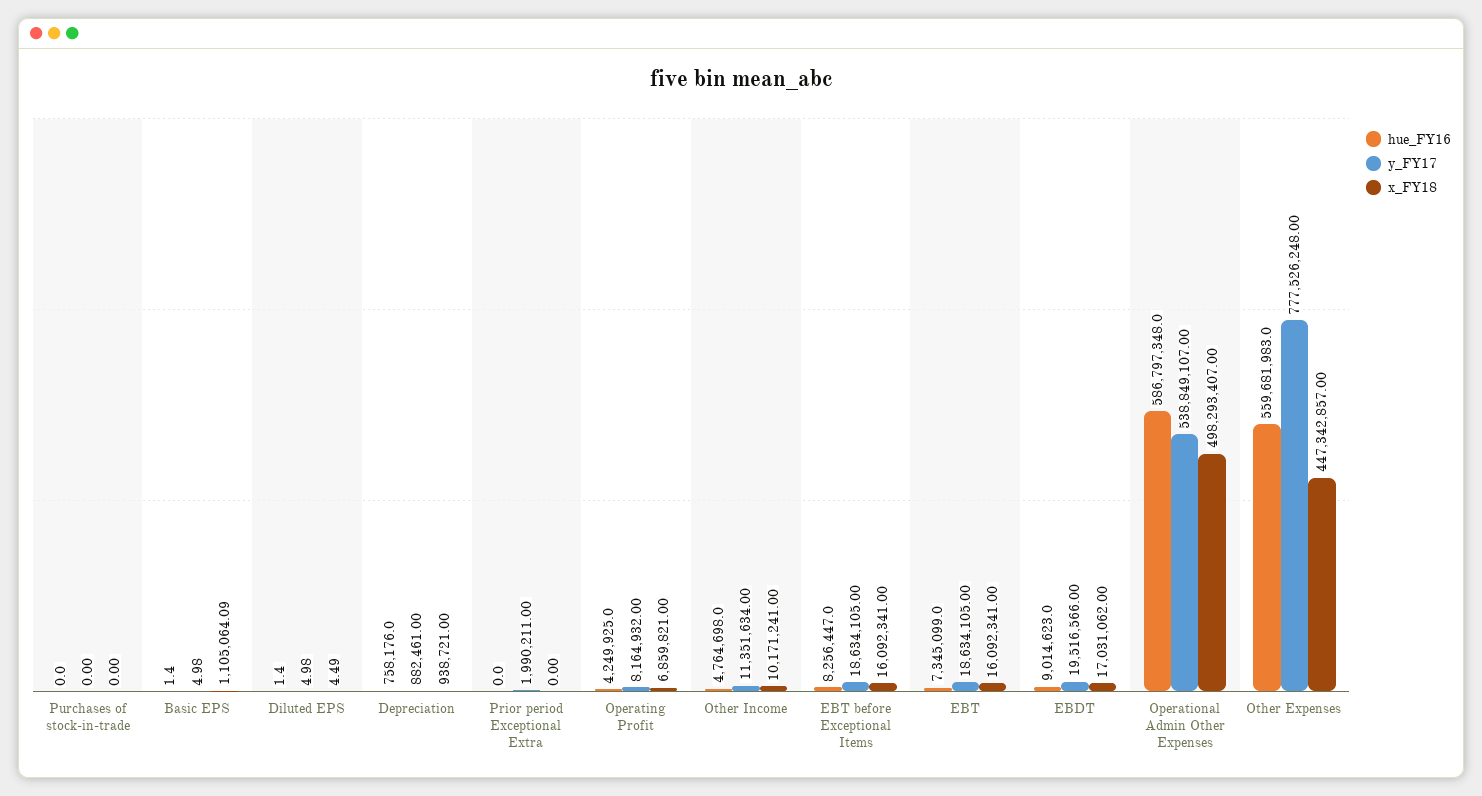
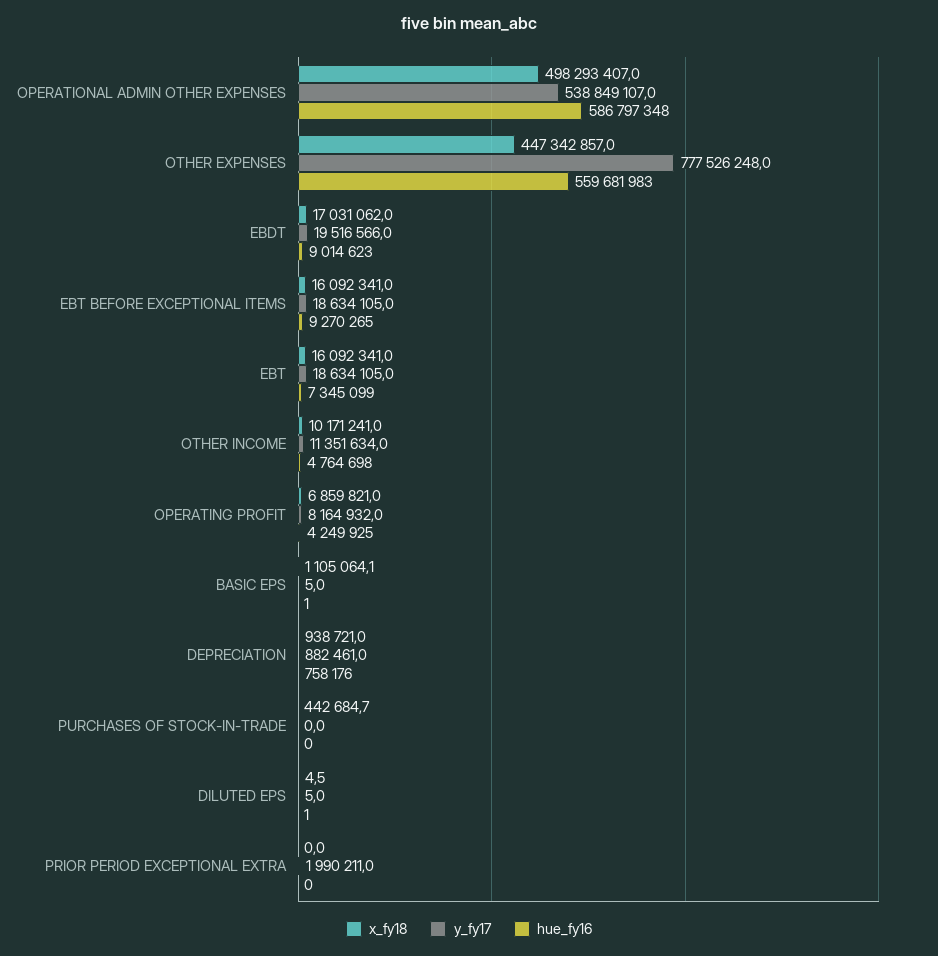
  {
    "hue_FY16": {
      "Purchases of stock-in-trade": 0,
      "Basic EPS": 1.4,
      "Diluted EPS": 1.4,
      "Depreciation": 758176,
      "Prior period Exceptional Extra": 0,
      "Operating Profit": 4249925,
      "Other Income": 4764698,
-     "EBT before Exceptional Items": 8256447,
+     "EBT before Exceptional Items": 9270265,
      "EBT": 7345099,
      "EBDT": 9014623,
      "Operational Admin Other Expenses": 586797348,
      "Other Expenses": 559681983
    },
    "y_FY17": {
      "Purchases of stock-in-trade": 0,
      "Basic EPS": 4.98,
      "Diluted EPS": 4.98,
      "Depreciation": 882461,
      "Prior period Exceptional Extra": 1990211,
      "Operating Profit": 8164932,
      "Other Income": 11351634,
      "EBT before Exceptional Items": 18634105,
      "EBT": 18634105,
      "EBDT": 19516566,
      "Operational Admin Other Expenses": 538849107,
      "Other Expenses": 777526248
    },
    "x_FY18": {
-     "Purchases of stock-in-trade": 0,
+     "Purchases of stock-in-trade": 442684.7,
      "Basic EPS": 1105064.09,
      "Diluted EPS": 4.49,
      "Depreciation": 938721,
      "Prior period Exceptional Extra": 0,
      "Operating Profit": 6859821,
      "Other Income": 10171241,
      "EBT before Exceptional Items": 16092341,
      "EBT": 16092341,
      "EBDT": 17031062,
      "Operational Admin Other Expenses": 498293407,
      "Other Expenses": 447342857
    }
  }

